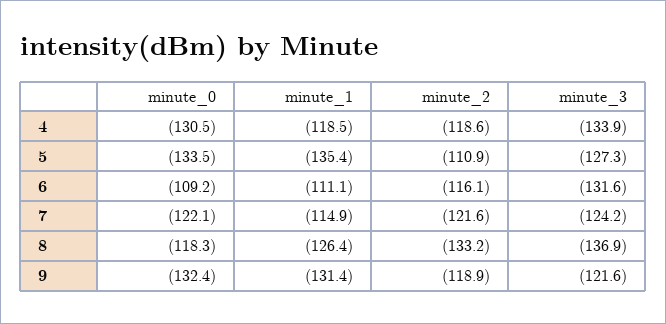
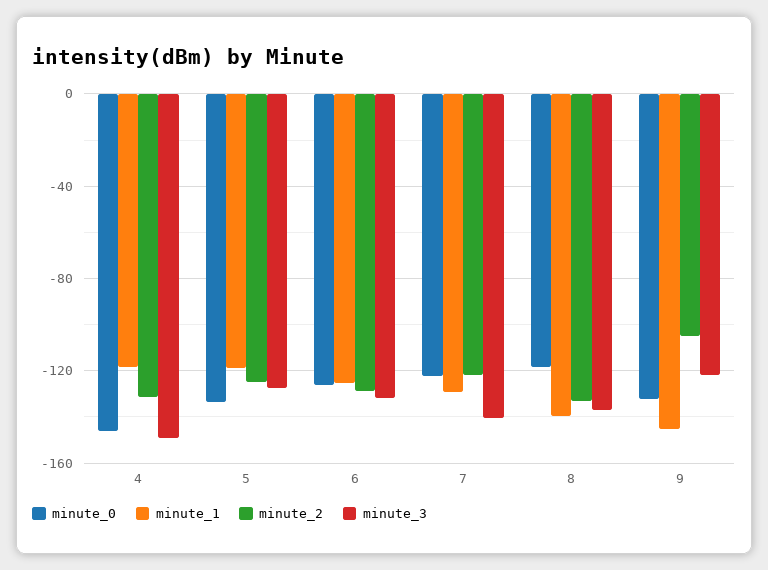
  {
    "minute_0": {
-     "4": -130.5,
+     "4": -145,
      "5": -133.5,
-     "6": -109.2,
+     "6": -125,
      "7": -122.1,
      "8": -118.3,
      "9": -132.4
    },
    "minute_1": {
      "4": -118.5,
-     "5": -135.4,
+     "5": -120,
-     "6": -111.1,
+     "6": -125,
-     "7": -114.9,
+     "7": -130,
-     "8": -126.4,
+     "8": -140,
-     "9": -131.4
+     "9": -145
    },
    "minute_2": {
-     "4": -118.6,
+     "4": -130,
-     "5": -110.9,
+     "5": -125,
-     "6": -116.1,
+     "6": -130,
      "7": -121.6,
      "8": -133.2,
-     "9": -118.9
+     "9": -105
    },
    "minute_3": {
-     "4": -133.9,
+     "4": -150,
      "5": -127.3,
      "6": -131.6,
-     "7": -124.2,
+     "7": -140,
      "8": -136.9,
      "9": -121.6
    }
  }

